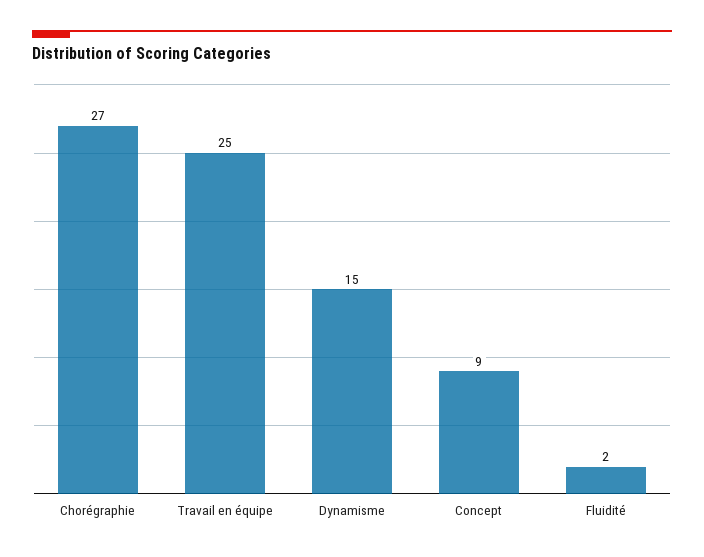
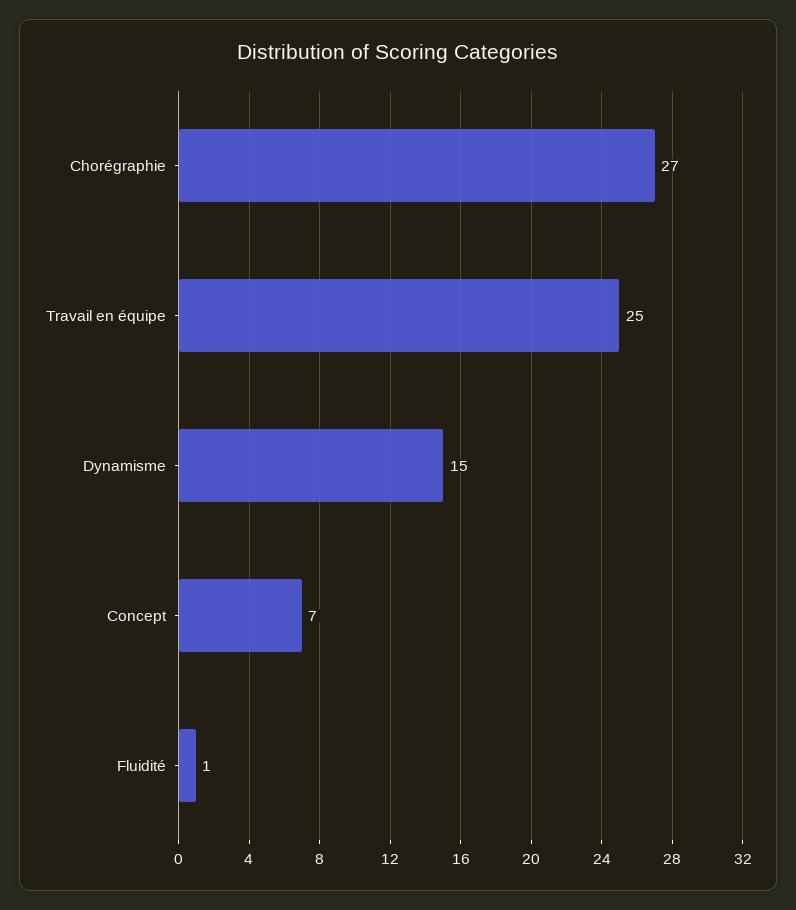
  {
    "Chorégraphie": 27,
    "Travail en équipe": 25,
    "Dynamisme": 15,
-   "Concept": 9,
+   "Concept": 7,
-   "Fluidité": 2
+   "Fluidité": 1
  }

